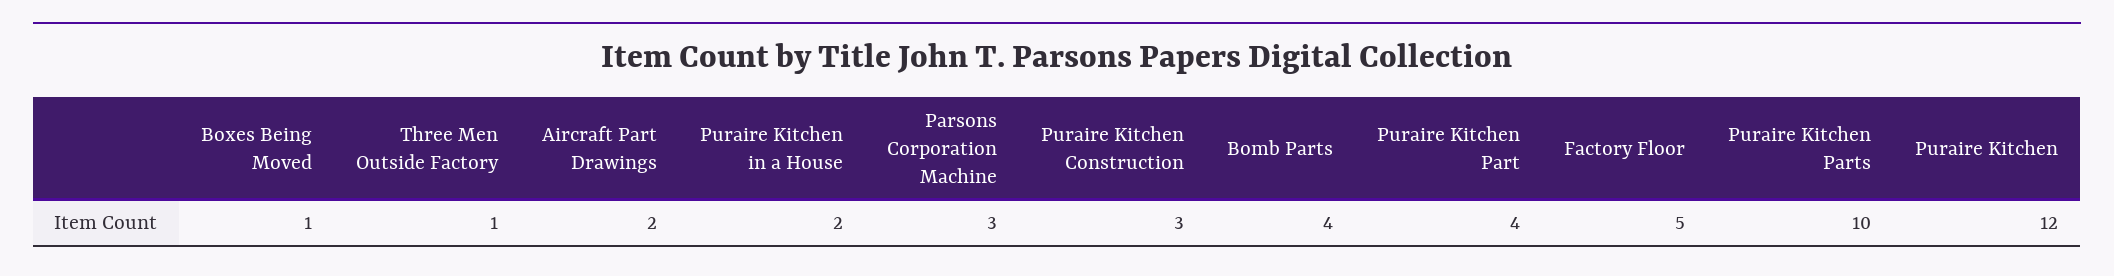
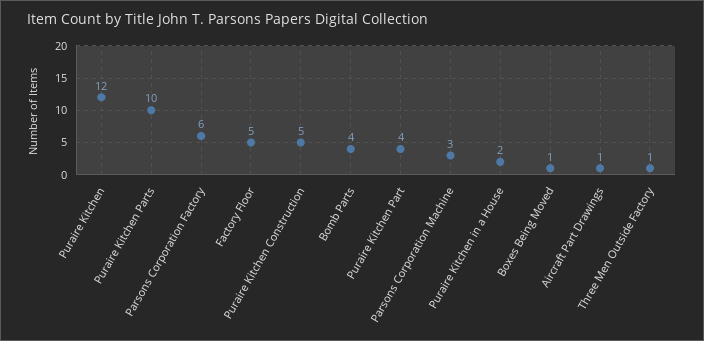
  {
    "Boxes Being Moved": 1,
    "Three Men Outside Factory": 1,
-   "Aircraft Part Drawings": 2,
+   "Aircraft Part Drawings": 1,
    "Puraire Kitchen in a House": 2,
    "Parsons Corporation Machine": 3,
-   "Puraire Kitchen Construction": 3,
+   "Puraire Kitchen Construction": 5,
    "Bomb Parts": 4,
    "Puraire Kitchen Part": 4,
    "Factory Floor": 5,
    "Puraire Kitchen Parts": 10,
-   "Puraire Kitchen": 12
+   "Puraire Kitchen": 12,
+   "Parsons Corporation Factory": 6
  }

